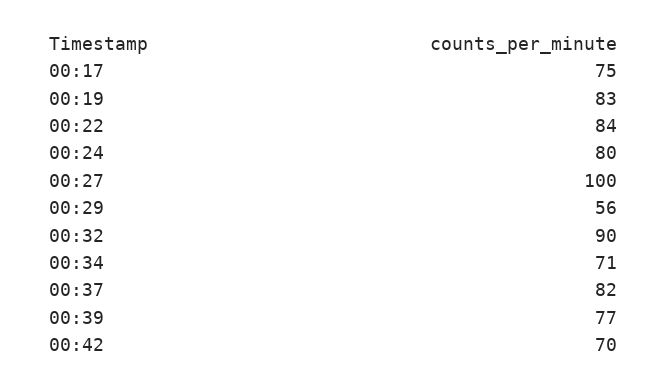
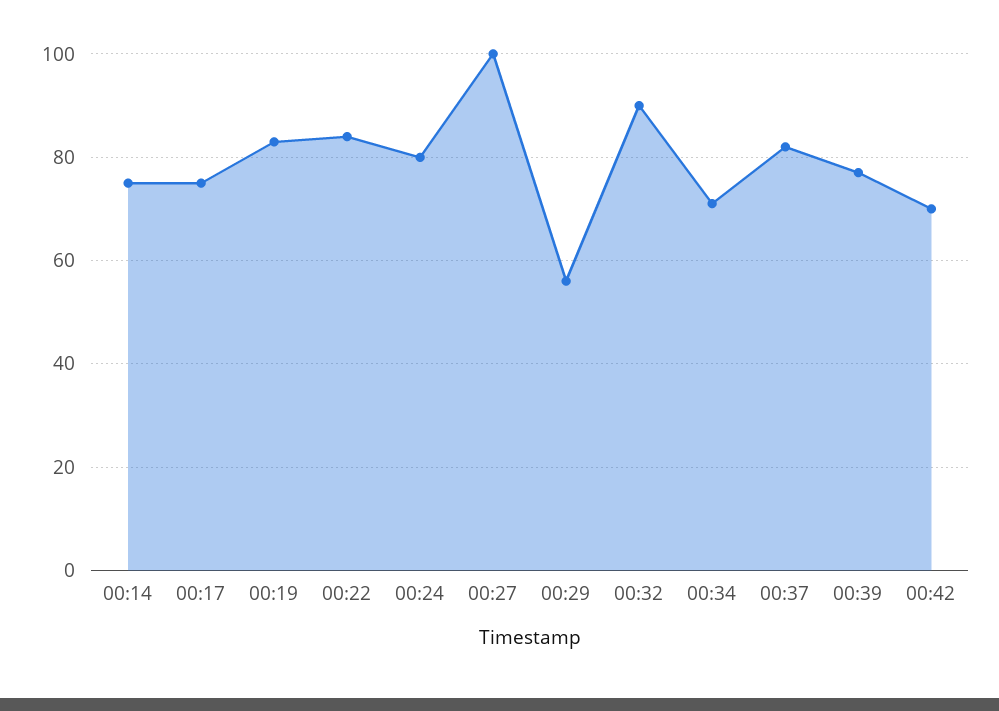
  {
    "00:17": 75,
    "00:19": 83,
    "00:22": 84,
    "00:24": 80,
    "00:27": 100,
    "00:29": 56,
    "00:32": 90,
    "00:34": 71,
    "00:37": 82,
    "00:39": 77,
-   "00:42": 70
+   "00:42": 70,
+   "00:14": 75
  }

